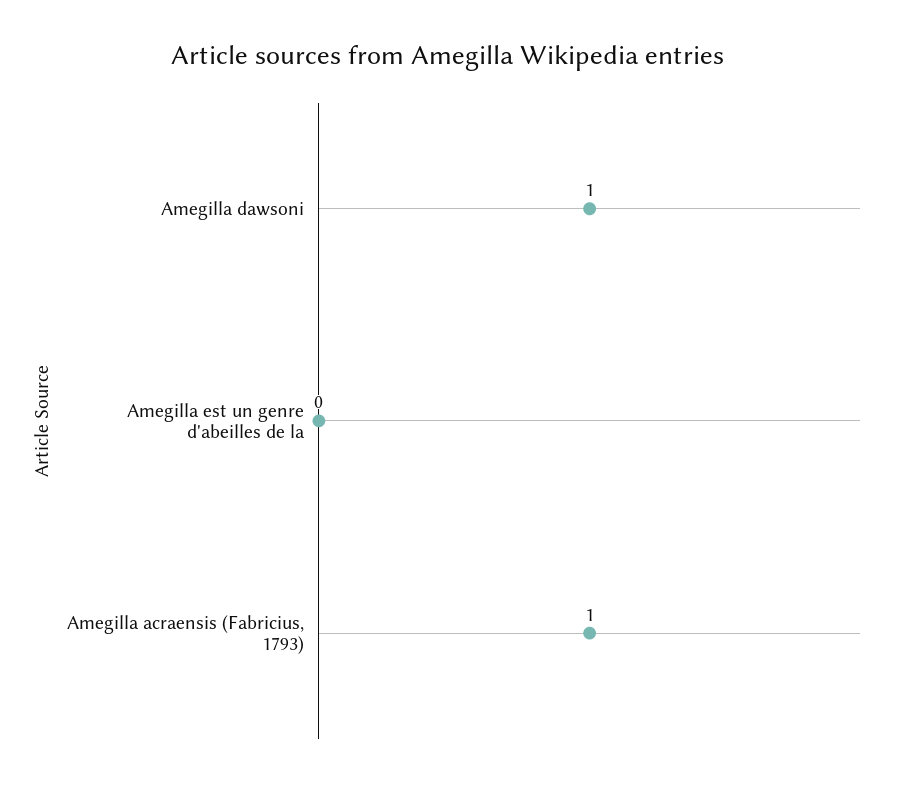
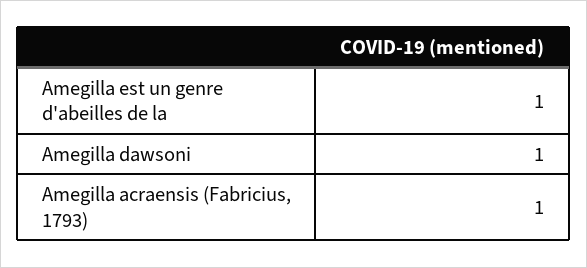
  {
    "Amegilla dawsoni": 1,
-   "Amegilla est un genre d'abeilles de la": 0,
+   "Amegilla est un genre d'abeilles de la": 1,
    "Amegilla acraensis (Fabricius, 1793)": 1
  }

